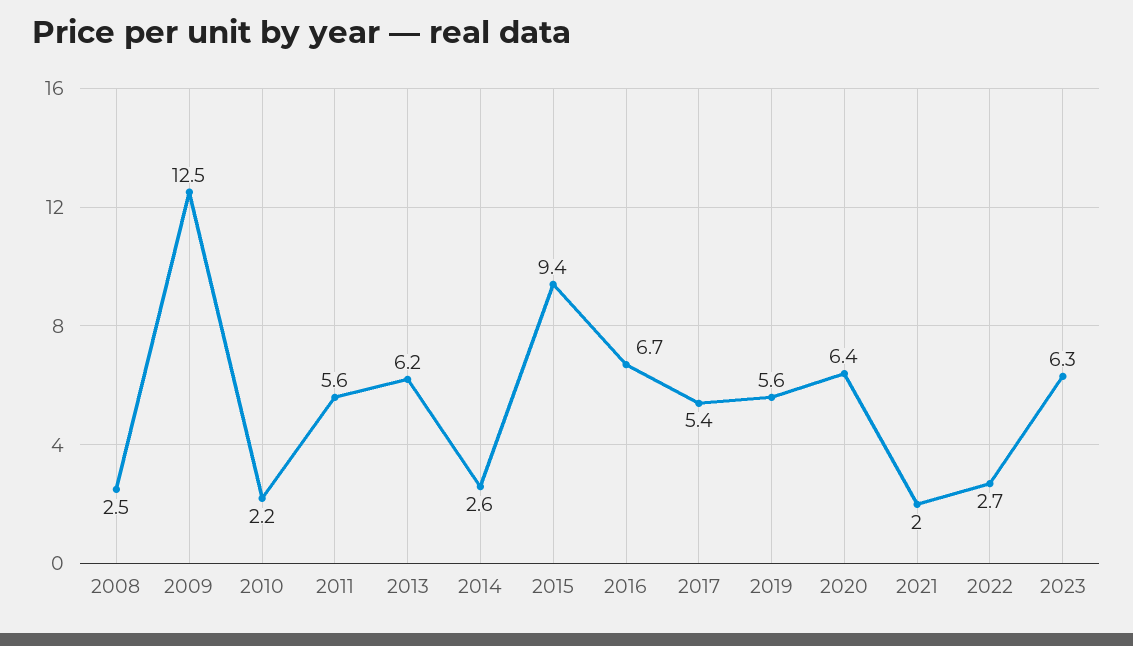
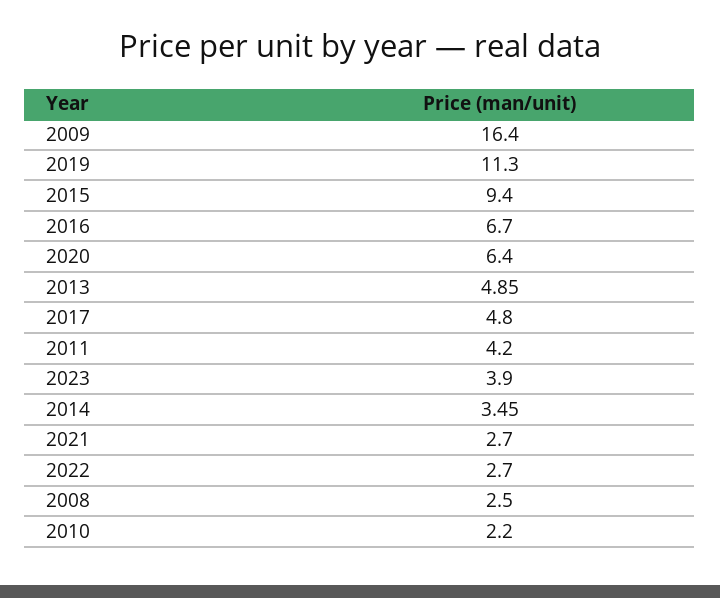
  {
    "2008": 2.5,
-   "2009": 12.5,
+   "2009": 16.4,
    "2010": 2.2,
-   "2011": 5.6,
+   "2011": 4.2,
-   "2013": 6.2,
+   "2013": 4.85,
-   "2014": 2.6,
+   "2014": 3.45,
    "2015": 9.4,
    "2016": 6.7,
-   "2017": 5.4,
+   "2017": 4.8,
-   "2019": 5.6,
+   "2019": 11.3,
    "2020": 6.4,
-   "2021": 2,
+   "2021": 2.7,
    "2022": 2.7,
-   "2023": 6.3
+   "2023": 3.9
  }

